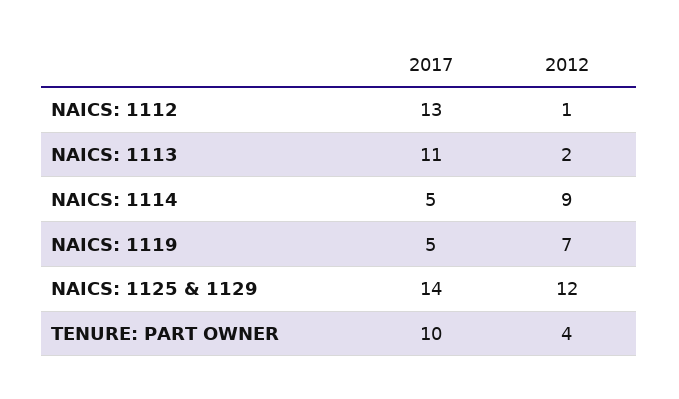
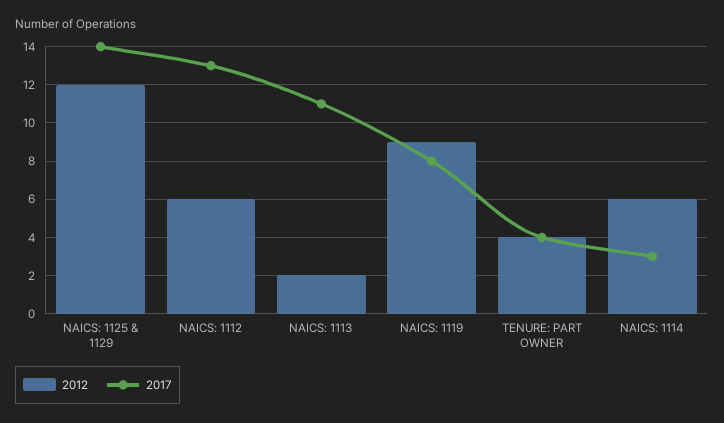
  {
    "2017": {
      "NAICS: 1112": 13,
      "NAICS: 1113": 11,
-     "NAICS: 1114": 5,
+     "NAICS: 1114": 3,
-     "NAICS: 1119": 5,
+     "NAICS: 1119": 8,
      "NAICS: 1125 & 1129": 14,
-     "TENURE: PART OWNER": 10
+     "TENURE: PART OWNER": 4
    },
    "2012": {
-     "NAICS: 1112": 1,
+     "NAICS: 1112": 6,
      "NAICS: 1113": 2,
-     "NAICS: 1114": 9,
+     "NAICS: 1114": 6,
-     "NAICS: 1119": 7,
+     "NAICS: 1119": 9,
      "NAICS: 1125 & 1129": 12,
      "TENURE: PART OWNER": 4
    }
  }

